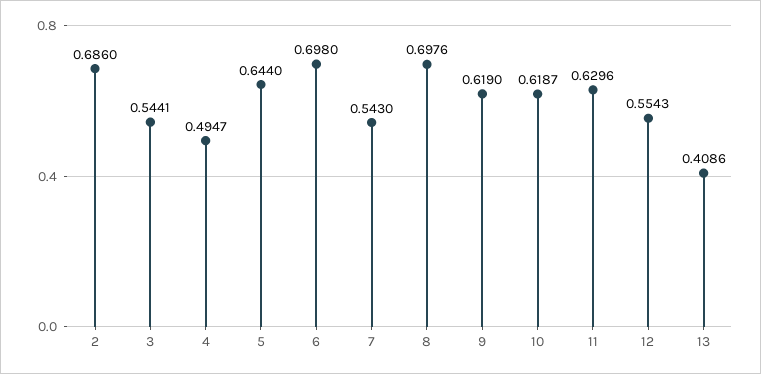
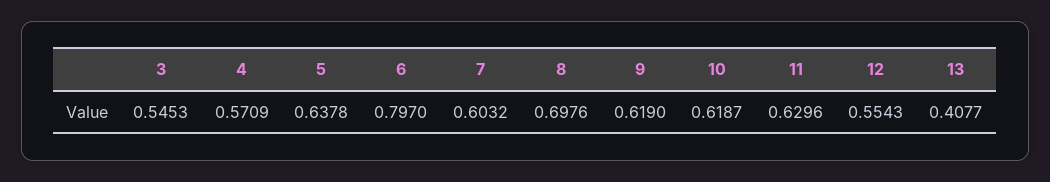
  {
-   "2": 0.686,
-   "3": 0.5441,
+   "3": 0.5453,
-   "4": 0.4947,
+   "4": 0.5709,
-   "5": 0.644,
+   "5": 0.6378,
-   "6": 0.698,
+   "6": 0.797,
-   "7": 0.543,
+   "7": 0.6032,
    "8": 0.6976,
    "9": 0.619,
    "10": 0.6187,
    "11": 0.6296,
    "12": 0.5543,
-   "13": 0.4086
+   "13": 0.4077
  }

